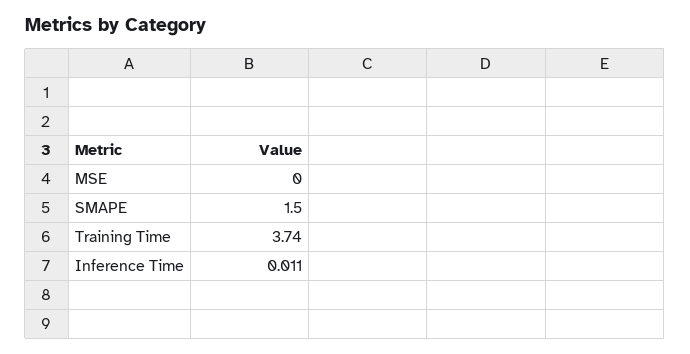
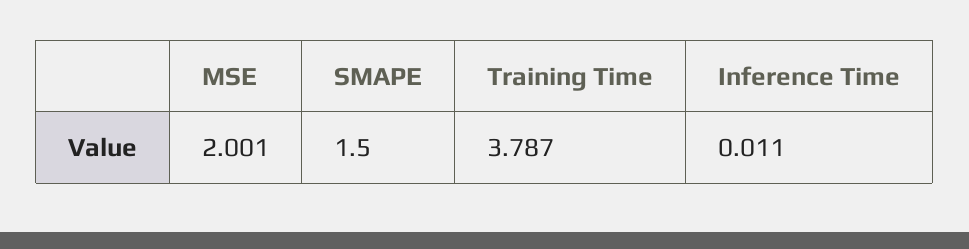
  {
-   "MSE": 0,
+   "MSE": 2.001,
    "SMAPE": 1.5,
-   "Training Time": 3.74,
+   "Training Time": 3.787,
    "Inference Time": 0.011
  }

